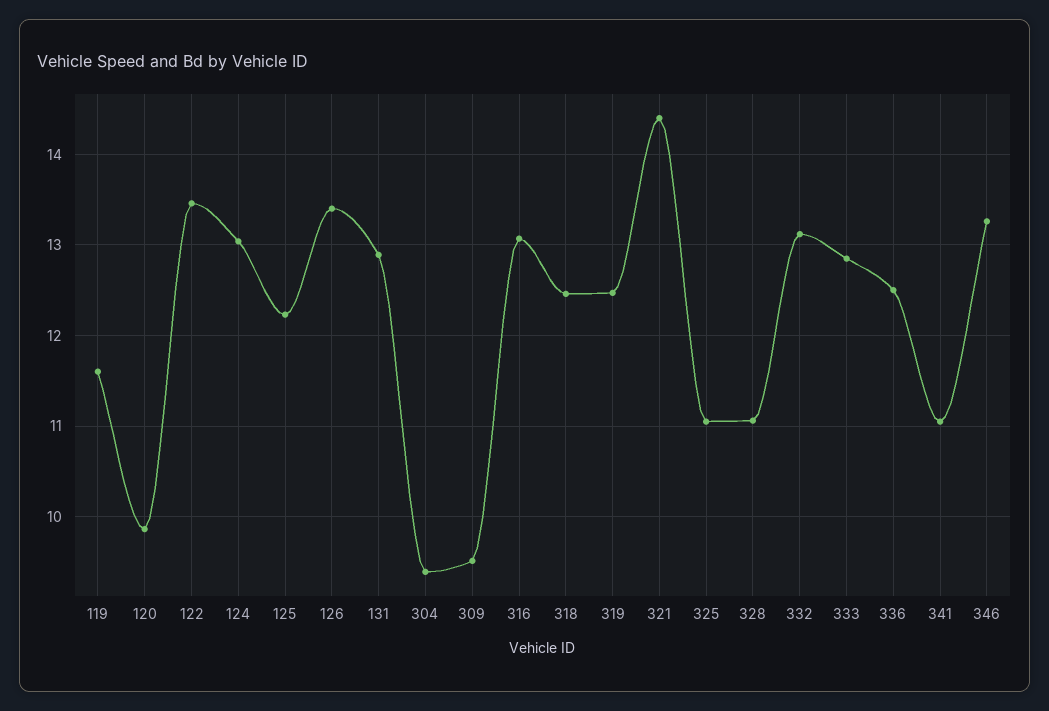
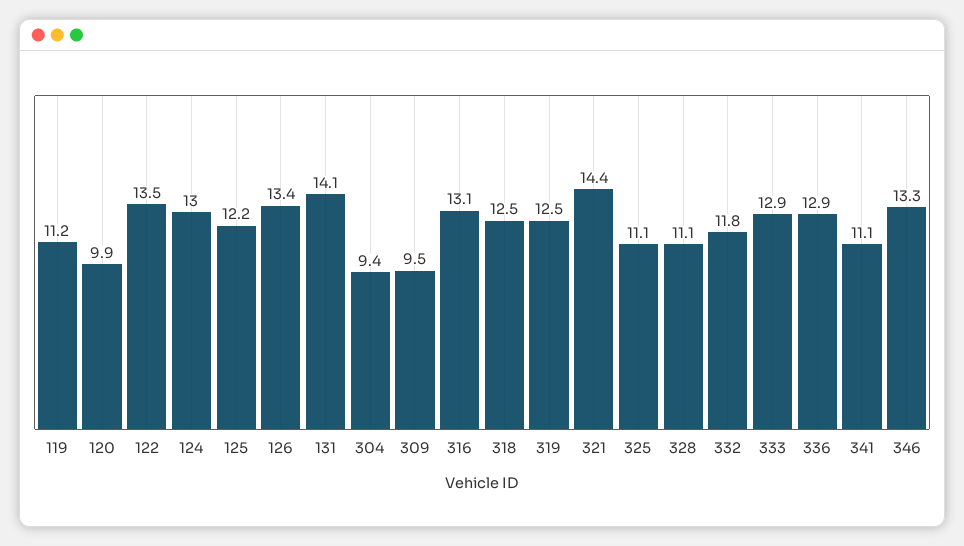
  {
-   "119": 11.6,
+   "119": 11.2,
    "120": 9.9,
    "122": 13.5,
    "124": 13,
    "125": 12.2,
    "126": 13.4,
-   "131": 12.9,
+   "131": 14.1,
    "304": 9.4,
    "309": 9.5,
    "316": 13.1,
    "318": 12.5,
    "319": 12.5,
    "321": 14.4,
    "325": 11.1,
    "328": 11.1,
-   "332": 13.1,
+   "332": 11.8,
    "333": 12.9,
-   "336": 12.5,
+   "336": 12.9,
    "341": 11.1,
    "346": 13.3
  }

